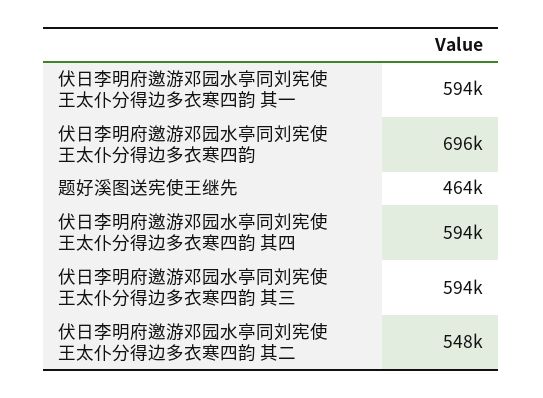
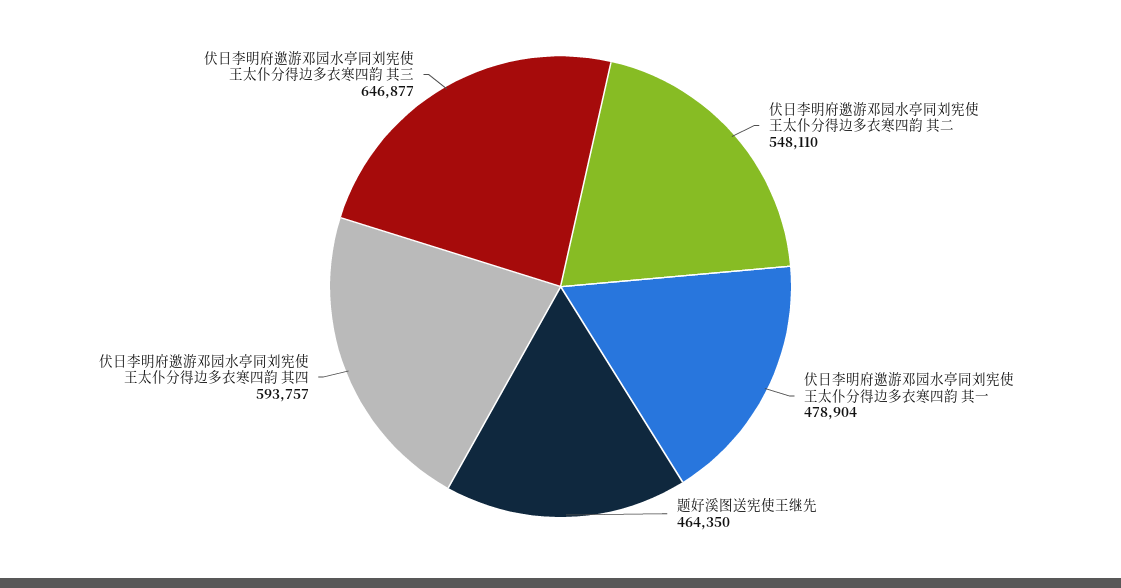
  {
-   "伏日李明府邀游邓园水亭同刘宪使王太仆分得边多衣寒四韵 其一": 594000,
+   "伏日李明府邀游邓园水亭同刘宪使王太仆分得边多衣寒四韵 其一": 478904,
-   "伏日李明府邀游邓园水亭同刘宪使王太仆分得边多衣寒四韵": 696000,
    "题好溪图送宪使王继先": 464350,
    "伏日李明府邀游邓园水亭同刘宪使王太仆分得边多衣寒四韵 其四": 593757,
-   "伏日李明府邀游邓园水亭同刘宪使王太仆分得边多衣寒四韵 其三": 594000,
+   "伏日李明府邀游邓园水亭同刘宪使王太仆分得边多衣寒四韵 其三": 646877,
    "伏日李明府邀游邓园水亭同刘宪使王太仆分得边多衣寒四韵 其二": 548110
  }

